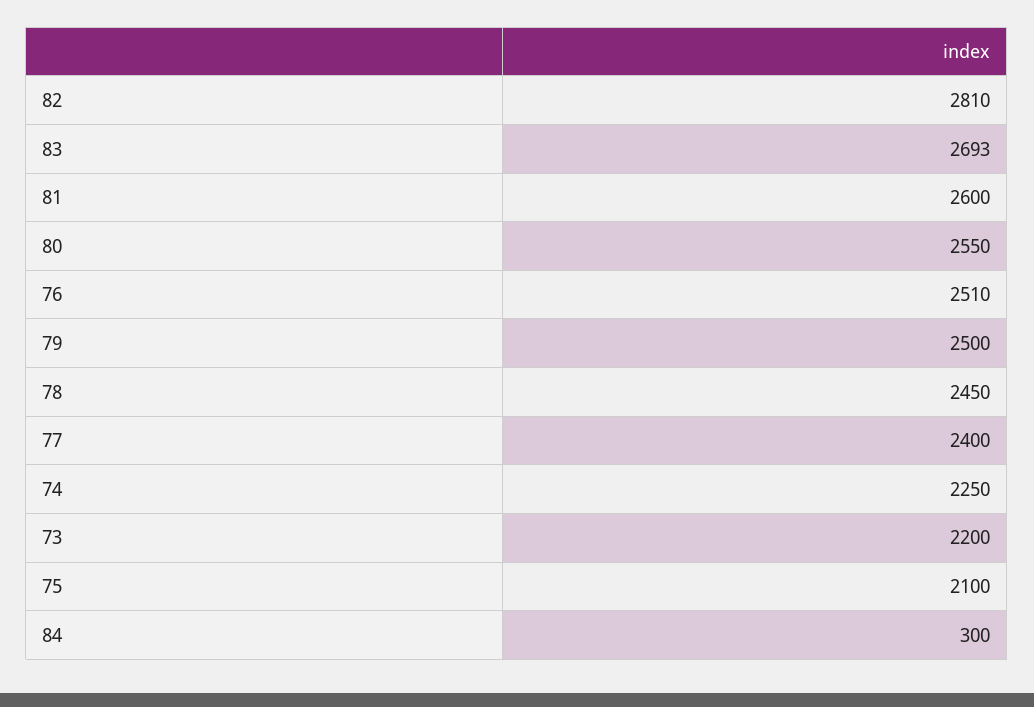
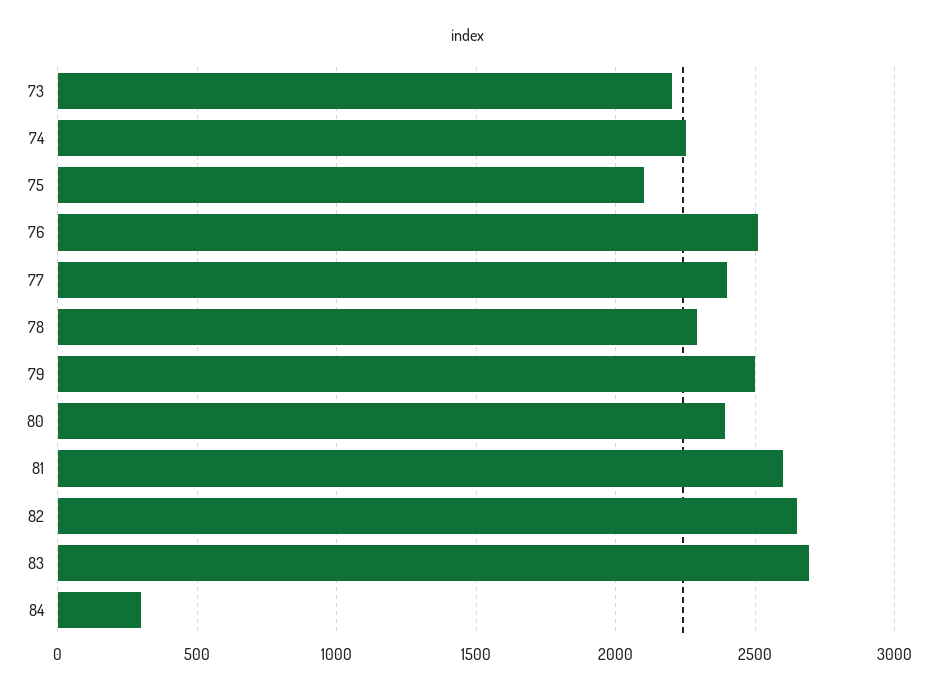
  {
-   "82": 2810,
+   "82": 2650,
    "83": 2693,
    "81": 2600,
-   "80": 2550,
+   "80": 2400,
    "76": 2510,
    "79": 2500,
-   "78": 2450,
+   "78": 2300,
    "77": 2400,
    "74": 2250,
    "73": 2200,
    "75": 2100,
    "84": 300
  }

